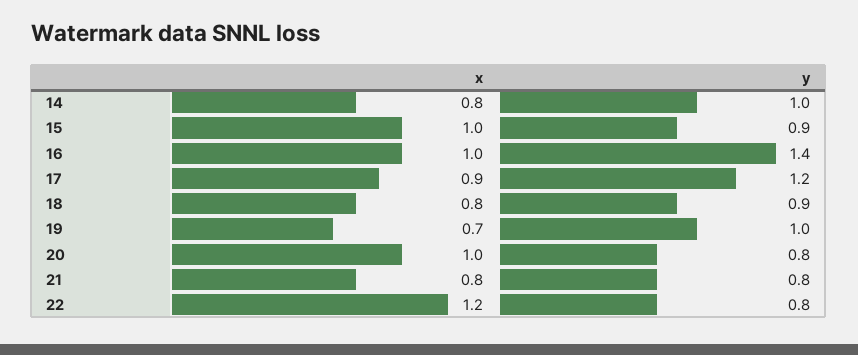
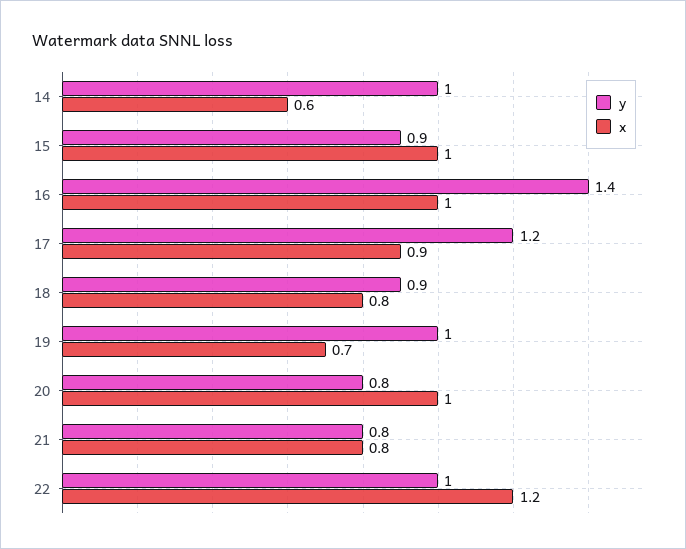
  {
    "x": {
-     "14": 0.8,
+     "14": 0.6,
      "15": 1,
      "16": 1,
      "17": 0.9,
      "18": 0.8,
      "19": 0.7,
      "20": 1,
      "21": 0.8,
      "22": 1.2
    },
    "y": {
      "14": 1,
      "15": 0.9,
      "16": 1.4,
      "17": 1.2,
      "18": 0.9,
      "19": 1,
      "20": 0.8,
      "21": 0.8,
-     "22": 0.8
+     "22": 1
    }
  }

